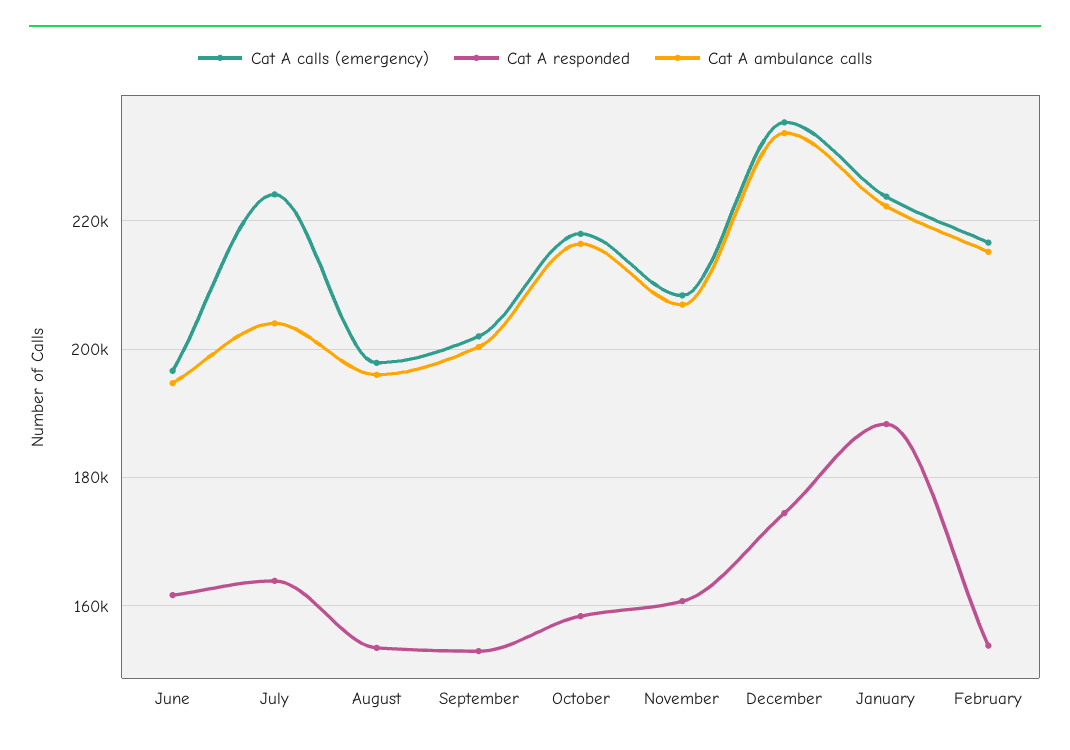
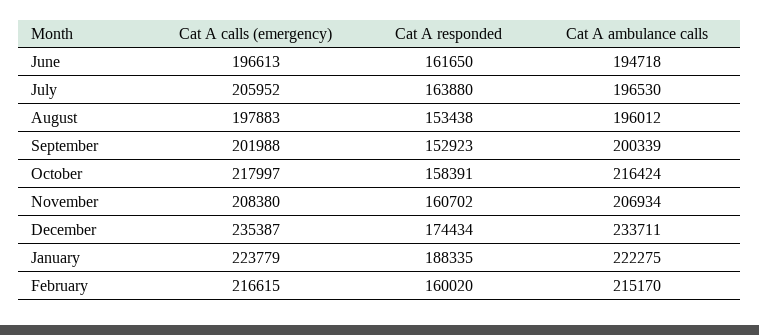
  {
    "Cat A calls (emergency)": {
      "June": 196613,
-     "July": 224000,
+     "July": 205952,
      "August": 197883,
      "September": 201988,
      "October": 217997,
      "November": 208380,
      "December": 235387,
      "January": 223779,
      "February": 216615
    },
    "Cat A responded": {
      "June": 161650,
      "July": 163880,
      "August": 153438,
      "September": 152923,
      "October": 158391,
      "November": 160702,
      "December": 174434,
      "January": 188335,
-     "February": 154000
+     "February": 160020
    },
    "Cat A ambulance calls": {
      "June": 194718,
-     "July": 204000,
+     "July": 196530,
      "August": 196012,
      "September": 200339,
      "October": 216424,
      "November": 206934,
      "December": 233711,
      "January": 222275,
      "February": 215170
    }
  }

